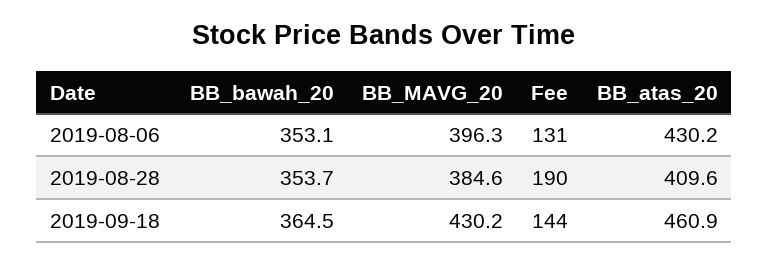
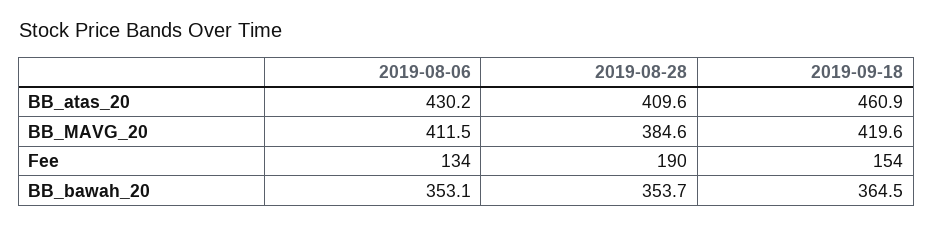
  {
    "BB_bawah_20": {
      "2019-08-06": 353.1,
      "2019-08-28": 353.7,
      "2019-09-18": 364.5
    },
    "BB_MAVG_20": {
-     "2019-08-06": 396.3,
+     "2019-08-06": 411.5,
      "2019-08-28": 384.6,
-     "2019-09-18": 430.2
+     "2019-09-18": 419.6
    },
    "Fee": {
-     "2019-08-06": 131,
+     "2019-08-06": 134,
      "2019-08-28": 190,
-     "2019-09-18": 144
+     "2019-09-18": 154
    },
    "BB_atas_20": {
      "2019-08-06": 430.2,
      "2019-08-28": 409.6,
      "2019-09-18": 460.9
    }
  }

